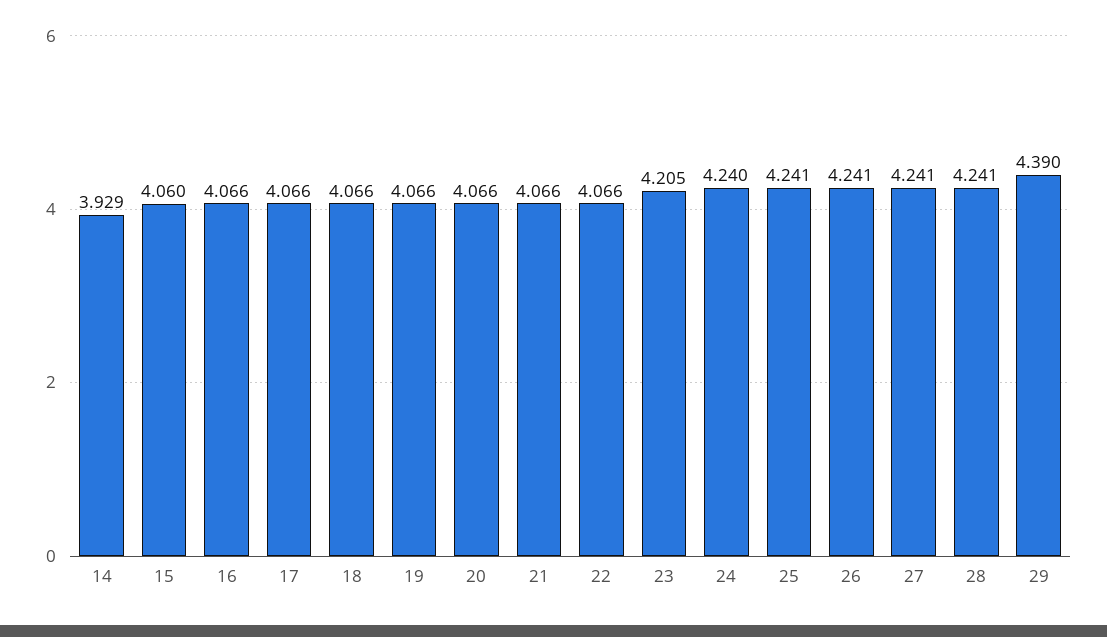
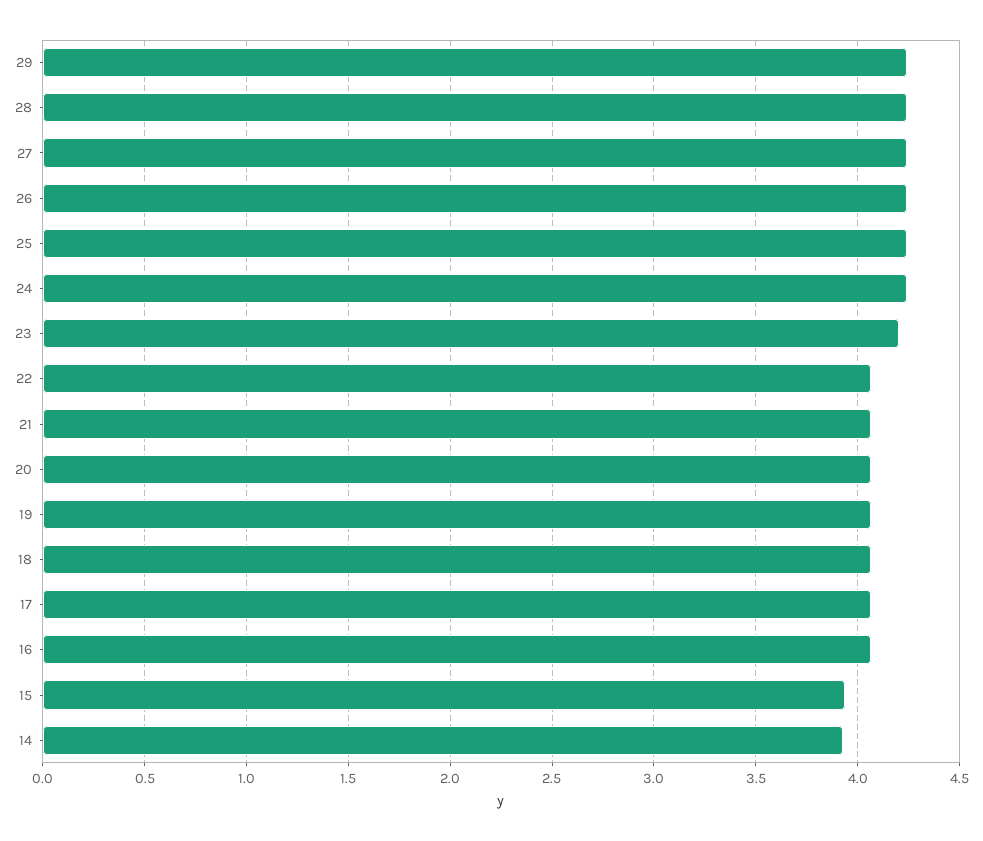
  {
    "14": 3.929,
-   "15": 4.06,
+   "15": 3.95,
    "16": 4.066,
    "17": 4.066,
    "18": 4.066,
    "19": 4.066,
    "20": 4.066,
    "21": 4.066,
    "22": 4.066,
    "23": 4.205,
    "24": 4.24,
    "25": 4.241,
    "26": 4.241,
    "27": 4.241,
    "28": 4.241,
-   "29": 4.39
+   "29": 4.25
  }

